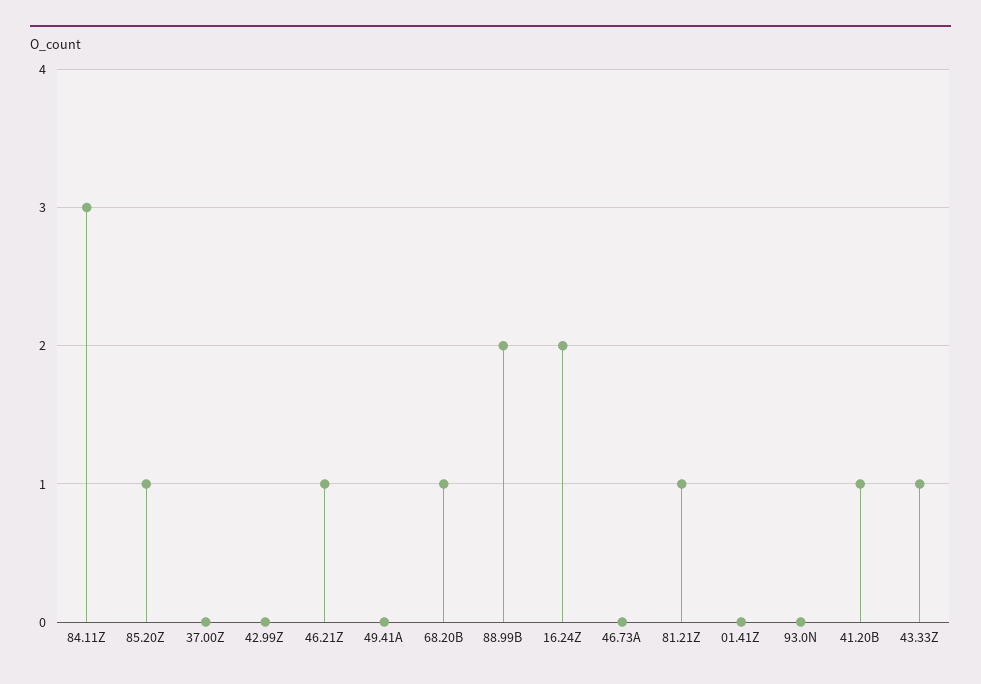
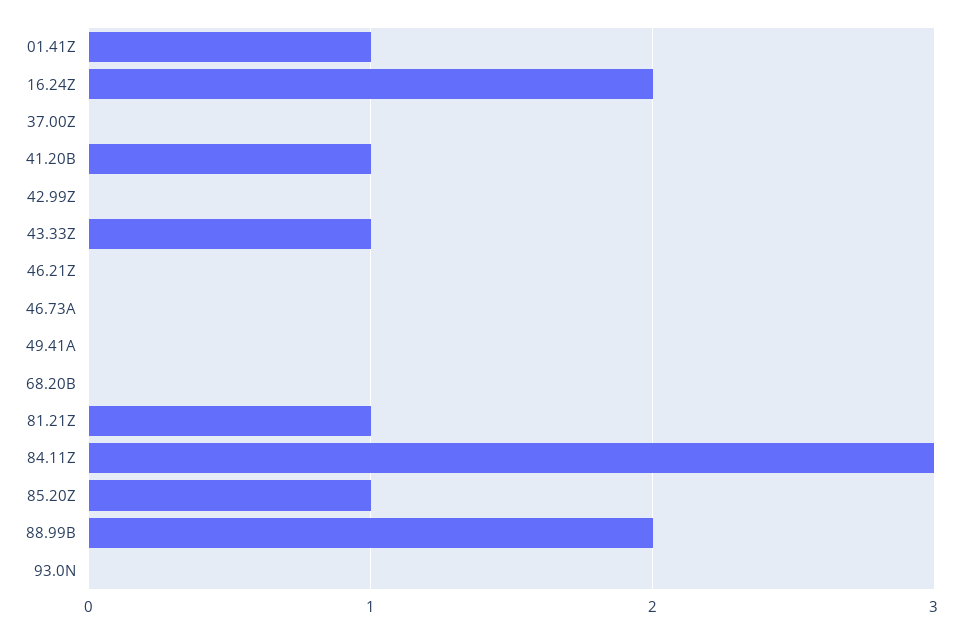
  {
    "84.11Z": 3,
    "85.20Z": 1,
    "37.00Z": 0,
    "42.99Z": 0,
-   "46.21Z": 1,
+   "46.21Z": 0,
    "49.41A": 0,
-   "68.20B": 1,
+   "68.20B": 0,
    "88.99B": 2,
    "16.24Z": 2,
    "46.73A": 0,
    "81.21Z": 1,
-   "01.41Z": 0,
+   "01.41Z": 1,
    "93.0N": 0,
    "41.20B": 1,
    "43.33Z": 1
  }

